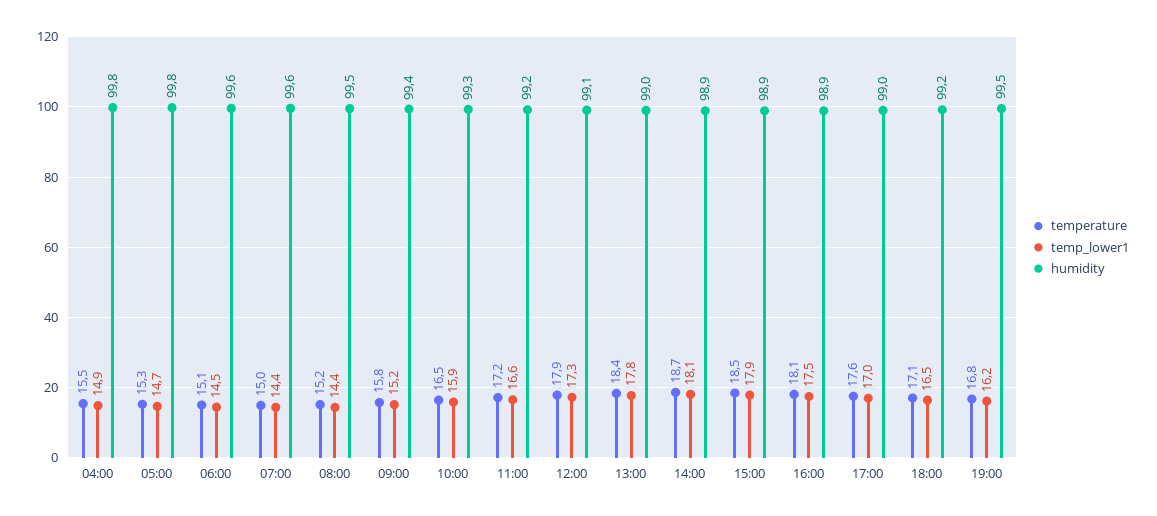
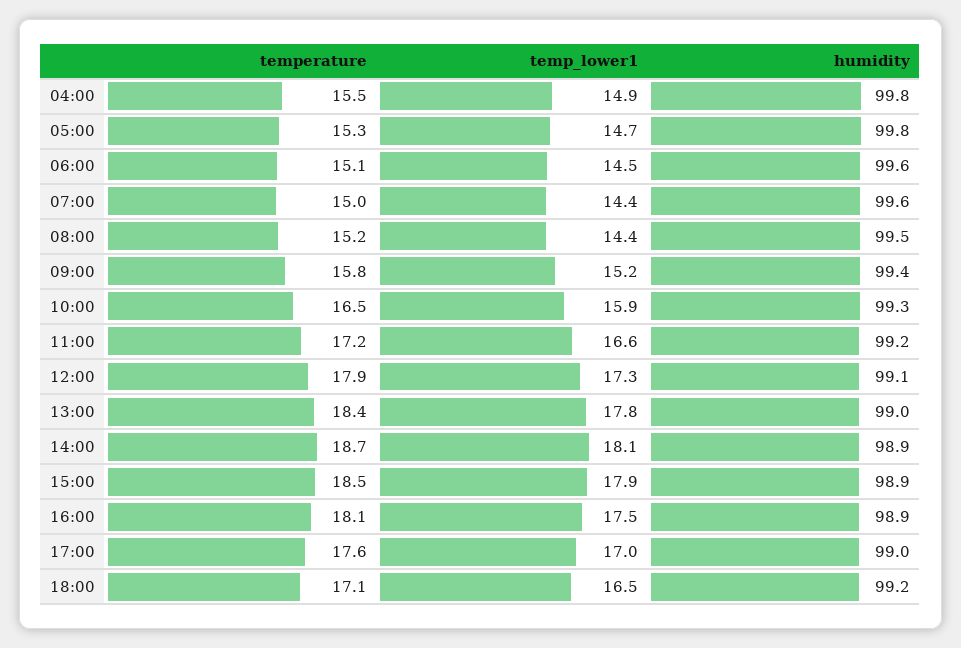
  {
    "temperature": {
      "04:00": 15.5,
      "05:00": 15.3,
      "06:00": 15.1,
      "07:00": 15,
      "08:00": 15.2,
      "09:00": 15.8,
      "10:00": 16.5,
      "11:00": 17.2,
      "12:00": 17.9,
      "13:00": 18.4,
      "14:00": 18.7,
      "15:00": 18.5,
      "16:00": 18.1,
      "17:00": 17.6,
-     "18:00": 17.1,
+     "18:00": 17.1
-     "19:00": 16.8
    },
    "temp_lower1": {
      "04:00": 14.9,
      "05:00": 14.7,
      "06:00": 14.5,
      "07:00": 14.4,
      "08:00": 14.4,
      "09:00": 15.2,
      "10:00": 15.9,
      "11:00": 16.6,
      "12:00": 17.3,
      "13:00": 17.8,
      "14:00": 18.1,
      "15:00": 17.9,
      "16:00": 17.5,
      "17:00": 17,
-     "18:00": 16.5,
+     "18:00": 16.5
-     "19:00": 16.2
    },
    "humidity": {
      "04:00": 99.8,
      "05:00": 99.8,
      "06:00": 99.6,
      "07:00": 99.6,
      "08:00": 99.5,
      "09:00": 99.4,
      "10:00": 99.3,
      "11:00": 99.2,
      "12:00": 99.1,
      "13:00": 99,
      "14:00": 98.9,
      "15:00": 98.9,
      "16:00": 98.9,
      "17:00": 99,
-     "18:00": 99.2,
+     "18:00": 99.2
-     "19:00": 99.5
    }
  }

